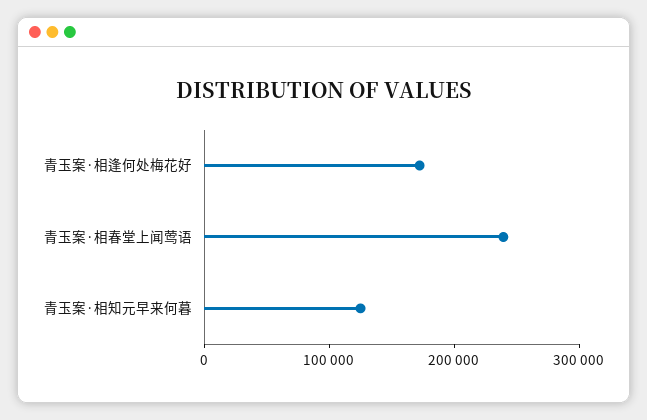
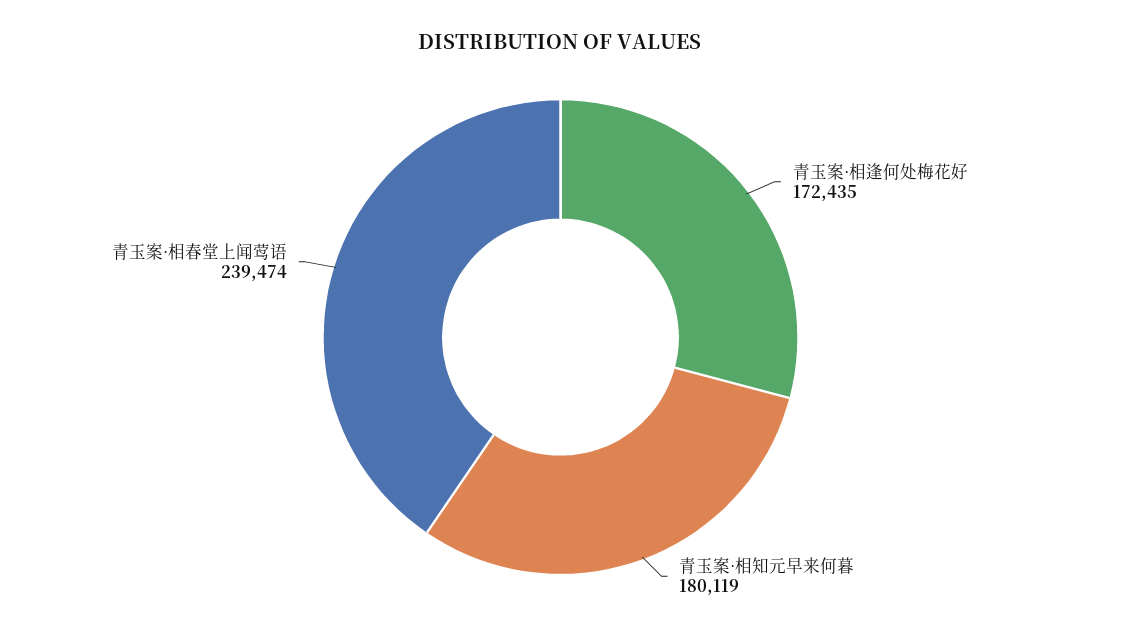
  {
    "青玉案·相逢何处梅花好": 172435,
    "青玉案·相春堂上闻莺语": 239474,
-   "青玉案·相知元早来何暮": 120000
+   "青玉案·相知元早来何暮": 180119
  }

